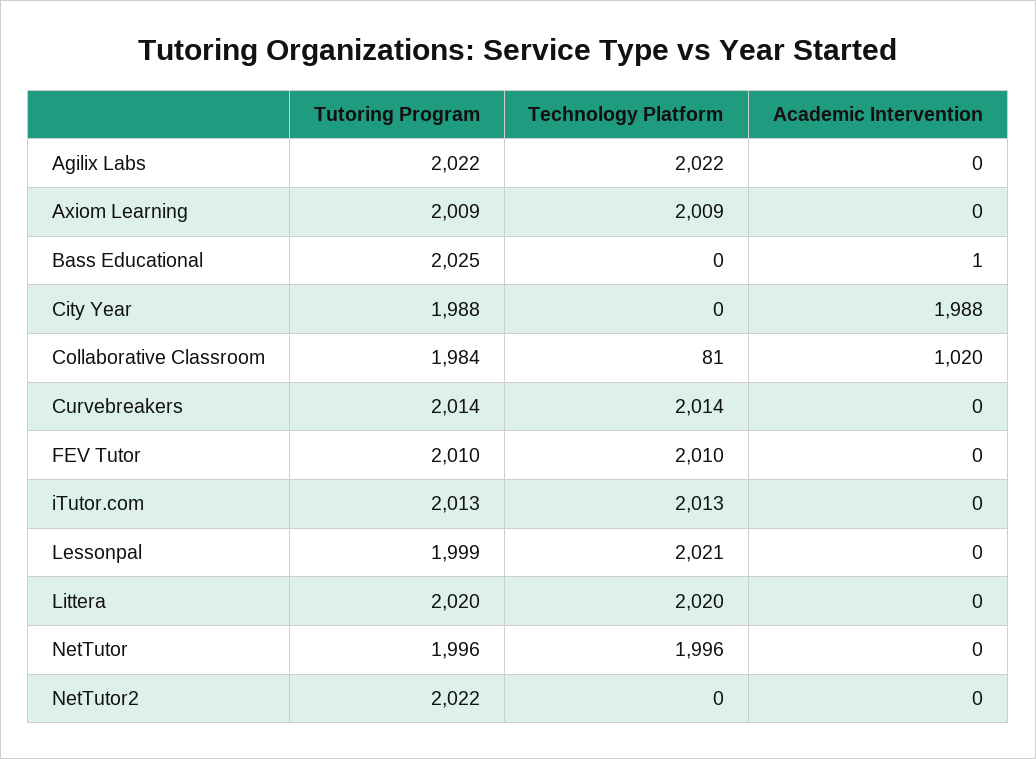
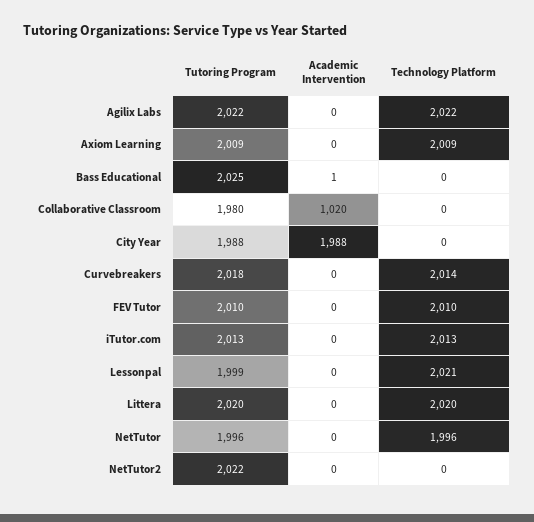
  {
    "Tutoring Program": {
      "Agilix Labs": 2022,
      "Axiom Learning": 2009,
      "Bass Educational": 2025,
      "City Year": 1988,
-     "Collaborative Classroom": 1984,
+     "Collaborative Classroom": 1980,
-     "Curvebreakers": 2014,
+     "Curvebreakers": 2018,
      "FEV Tutor": 2010,
      "iTutor.com": 2013,
      "Lessonpal": 1999,
      "Littera": 2020,
      "NetTutor": 1996,
      "NetTutor2": 2022
    },
    "Technology Platform": {
      "Agilix Labs": 2022,
      "Axiom Learning": 2009,
      "Bass Educational": 0,
      "City Year": 0,
-     "Collaborative Classroom": 81,
+     "Collaborative Classroom": 0,
      "Curvebreakers": 2014,
      "FEV Tutor": 2010,
      "iTutor.com": 2013,
      "Lessonpal": 2021,
      "Littera": 2020,
      "NetTutor": 1996,
      "NetTutor2": 0
    },
    "Academic Intervention": {
      "Agilix Labs": 0,
      "Axiom Learning": 0,
      "Bass Educational": 1,
      "City Year": 1988,
      "Collaborative Classroom": 1020,
      "Curvebreakers": 0,
      "FEV Tutor": 0,
      "iTutor.com": 0,
      "Lessonpal": 0,
      "Littera": 0,
      "NetTutor": 0,
      "NetTutor2": 0
    }
  }

